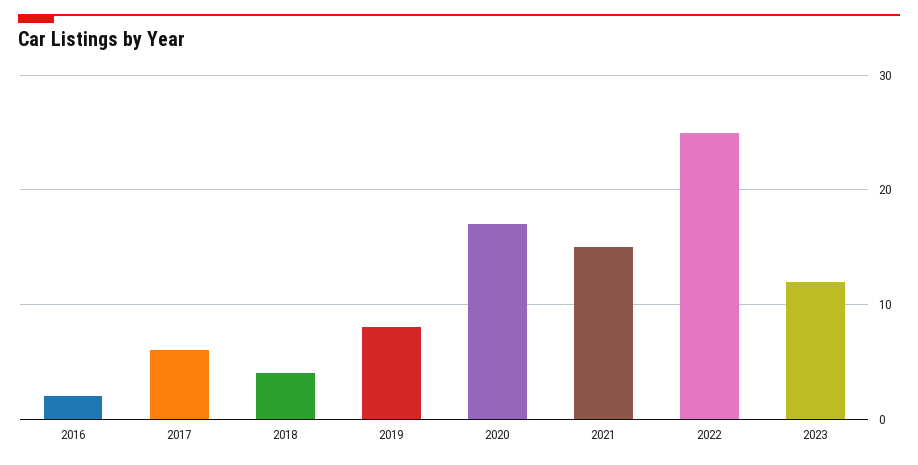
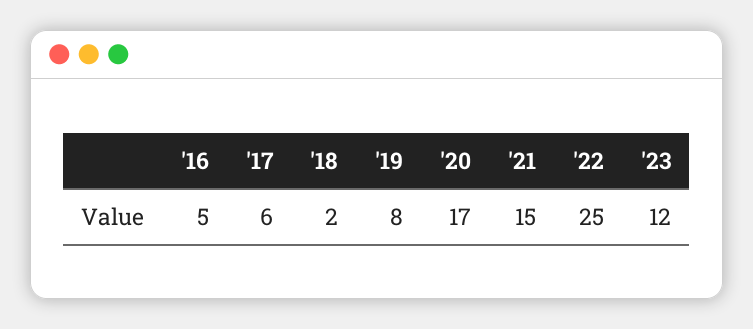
  {
-   "2016": 2,
+   "2016": 5,
    "2017": 6,
-   "2018": 4,
+   "2018": 2,
    "2019": 8,
    "2020": 17,
    "2021": 15,
    "2022": 25,
    "2023": 12
  }

